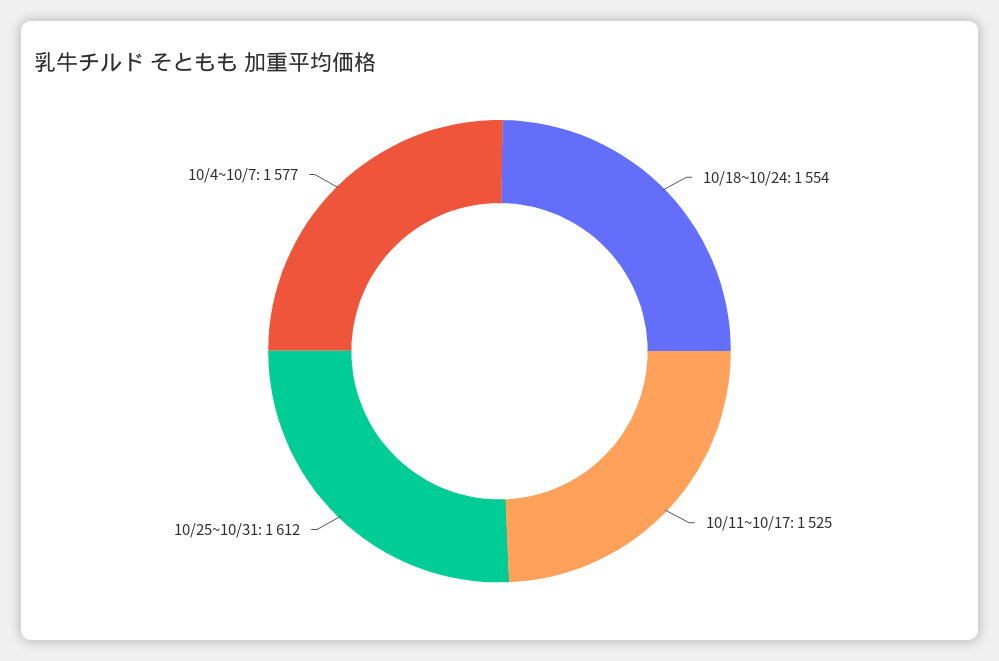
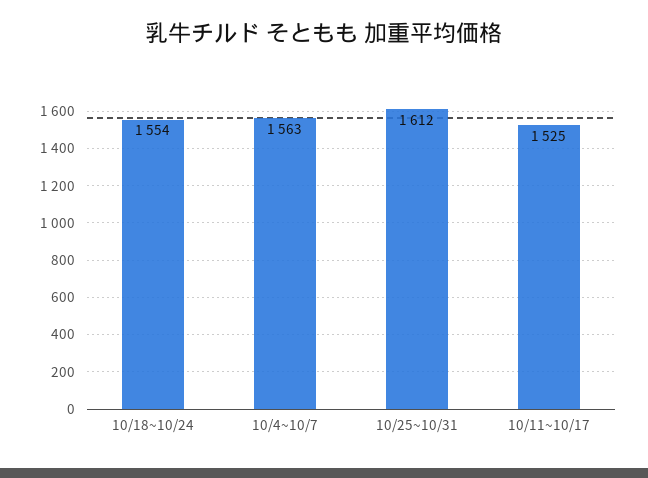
  {
    "10/18~10/24": 1554,
    "10/11~10/17": 1525,
    "10/25~10/31": 1612,
-   "10/4~10/7": 1577
+   "10/4~10/7": 1563
  }

